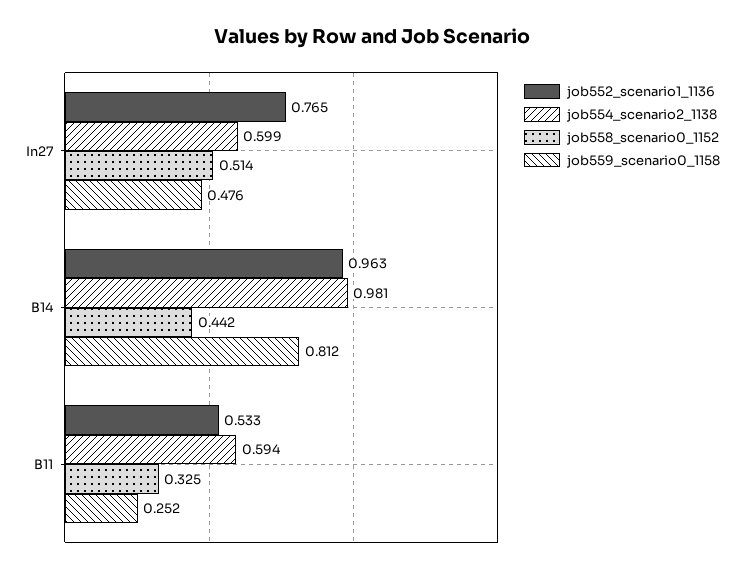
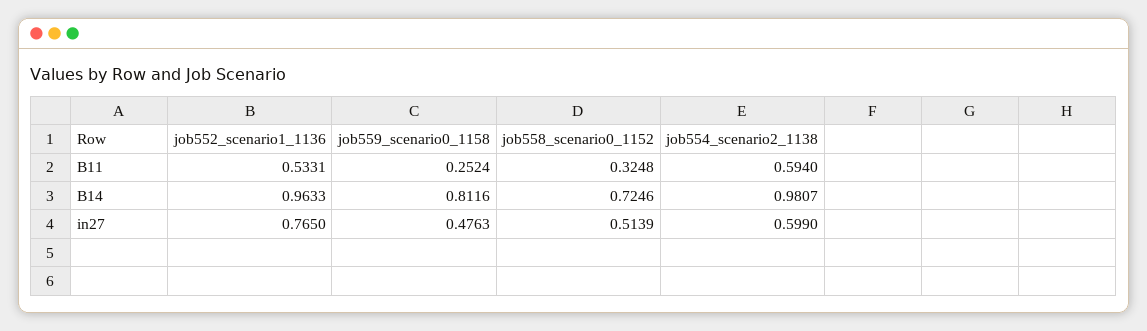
  {
    "job552_scenario1_1136": {
      "In27": 0.765,
      "B14": 0.9633,
      "B11": 0.5331
    },
    "job554_scenario2_1138": {
      "In27": 0.599,
      "B14": 0.9807,
      "B11": 0.594
    },
    "job558_scenario0_1152": {
      "In27": 0.5139,
-     "B14": 0.442,
+     "B14": 0.7246,
      "B11": 0.3248
    },
    "job559_scenario0_1158": {
      "In27": 0.4763,
      "B14": 0.8116,
      "B11": 0.2524
    }
  }

